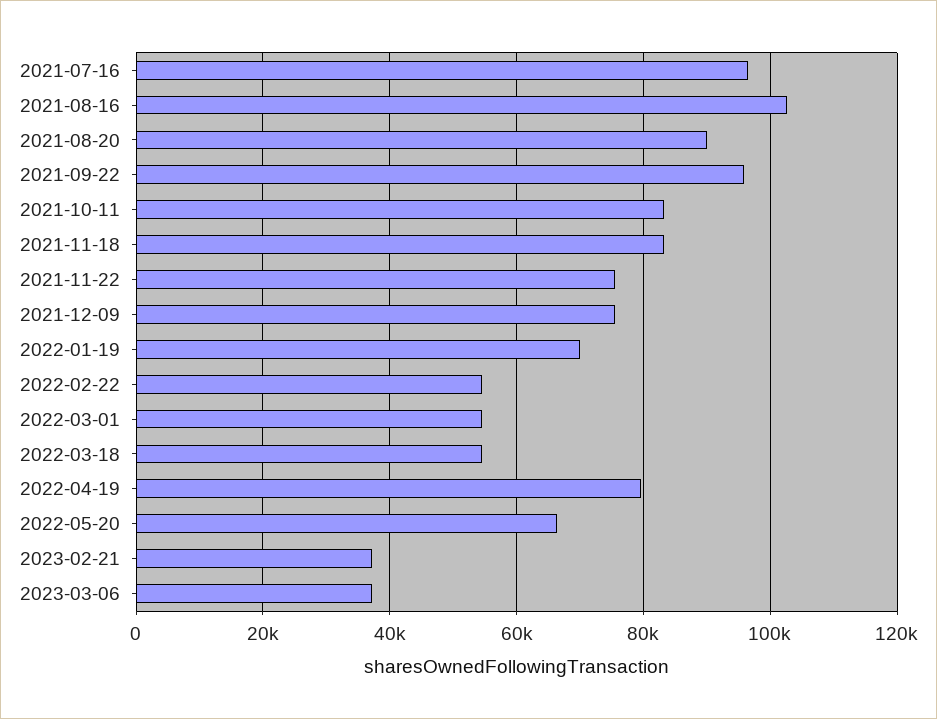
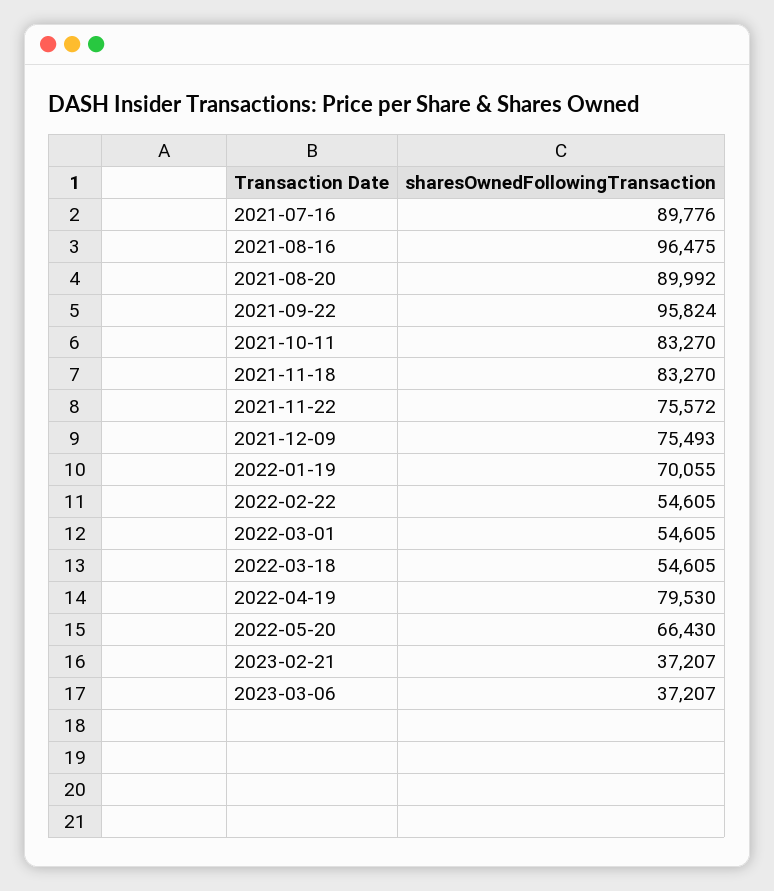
  {
-   "2021-07-16": 96000,
+   "2021-07-16": 89776,
-   "2021-08-16": 102000,
+   "2021-08-16": 96475,
    "2021-08-20": 89992,
    "2021-09-22": 95824,
    "2021-10-11": 83270,
    "2021-11-18": 83270,
    "2021-11-22": 75572,
    "2021-12-09": 75493,
    "2022-01-19": 70055,
    "2022-02-22": 54605,
    "2022-03-01": 54605,
    "2022-03-18": 54605,
    "2022-04-19": 79530,
    "2022-05-20": 66430,
    "2023-02-21": 37207,
    "2023-03-06": 37207
  }

